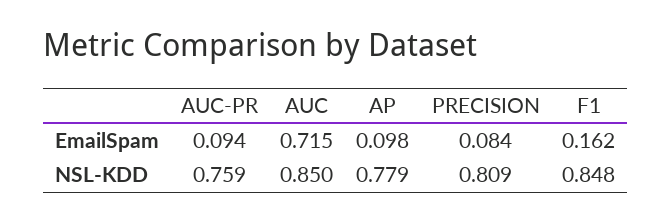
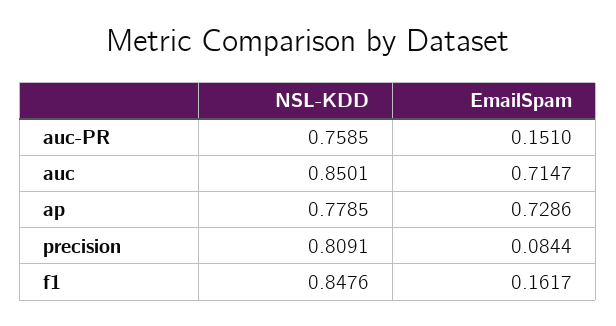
  {
    "AUC-PR": {
-     "EmailSpam": 0.094,
+     "EmailSpam": 0.151,
      "NSL-KDD": 0.7585
    },
    "AUC": {
      "EmailSpam": 0.7147,
      "NSL-KDD": 0.8501
    },
    "AP": {
-     "EmailSpam": 0.098,
+     "EmailSpam": 0.7286,
      "NSL-KDD": 0.7785
    },
    "PRECISION": {
      "EmailSpam": 0.0844,
      "NSL-KDD": 0.8091
    },
    "F1": {
      "EmailSpam": 0.1617,
      "NSL-KDD": 0.8476
    }
  }

